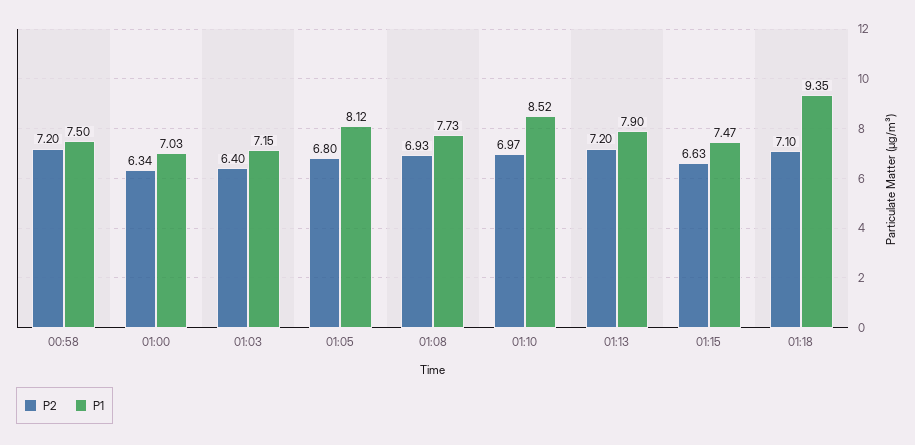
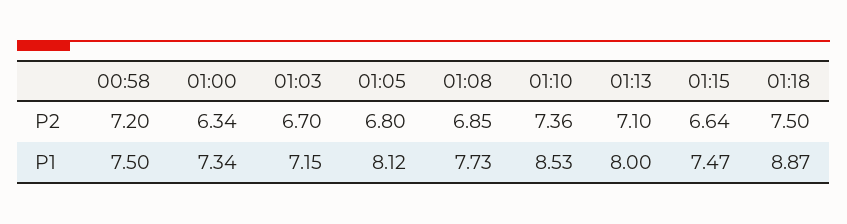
  {
    "P2": {
      "00:58": 7.2,
      "01:00": 6.34,
-     "01:03": 6.4,
+     "01:03": 6.7,
      "01:05": 6.8,
-     "01:08": 6.93,
+     "01:08": 6.85,
-     "01:10": 6.97,
+     "01:10": 7.36,
-     "01:13": 7.2,
+     "01:13": 7.1,
-     "01:15": 6.63,
+     "01:15": 6.64,
-     "01:18": 7.1
+     "01:18": 7.5
    },
    "P1": {
      "00:58": 7.5,
-     "01:00": 7.03,
+     "01:00": 7.34,
      "01:03": 7.15,
      "01:05": 8.12,
      "01:08": 7.73,
-     "01:10": 8.52,
+     "01:10": 8.53,
-     "01:13": 7.9,
+     "01:13": 8,
      "01:15": 7.47,
-     "01:18": 9.35
+     "01:18": 8.87
    }
  }

